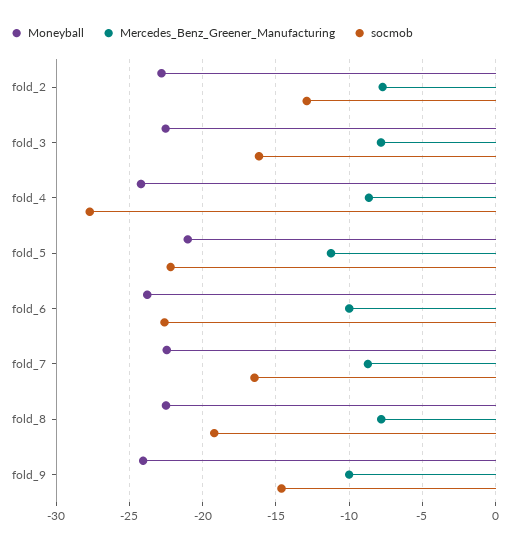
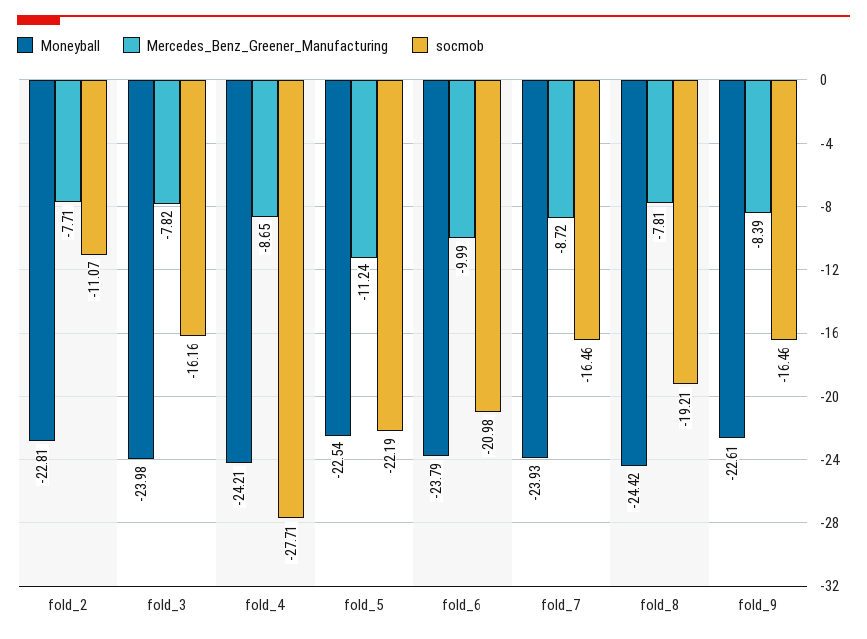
  {
    "Moneyball": {
      "fold_2": -22.81,
-     "fold_3": -22.5,
+     "fold_3": -23.98,
      "fold_4": -24.21,
-     "fold_5": -21,
+     "fold_5": -22.54,
      "fold_6": -23.79,
-     "fold_7": -22.5,
+     "fold_7": -23.93,
-     "fold_8": -22.5,
+     "fold_8": -24.42,
-     "fold_9": -24
+     "fold_9": -22.61
    },
    "Mercedes_Benz_Greener_Manufacturing": {
      "fold_2": -7.71,
      "fold_3": -7.82,
      "fold_4": -8.65,
      "fold_5": -11.24,
      "fold_6": -9.99,
      "fold_7": -8.72,
      "fold_8": -7.81,
-     "fold_9": -10
+     "fold_9": -8.39
    },
    "socmob": {
-     "fold_2": -13,
+     "fold_2": -11.07,
      "fold_3": -16.16,
      "fold_4": -27.71,
      "fold_5": -22.19,
-     "fold_6": -22.5,
+     "fold_6": -20.98,
      "fold_7": -16.46,
      "fold_8": -19.21,
-     "fold_9": -14.5
+     "fold_9": -16.46
    }
  }

